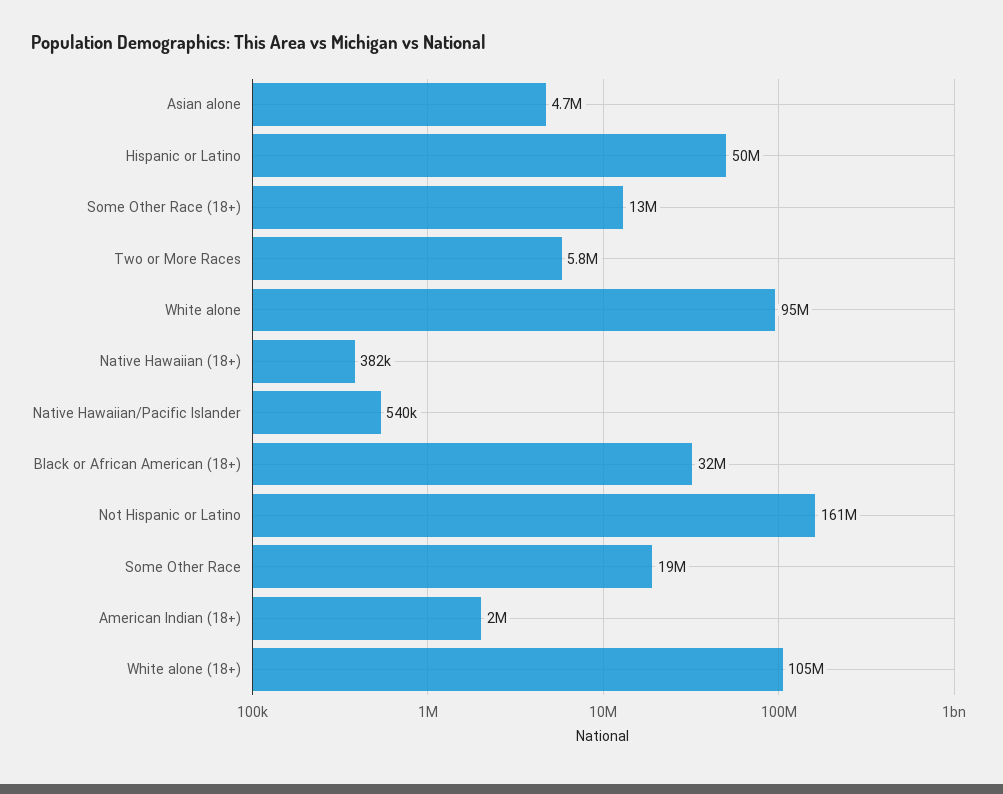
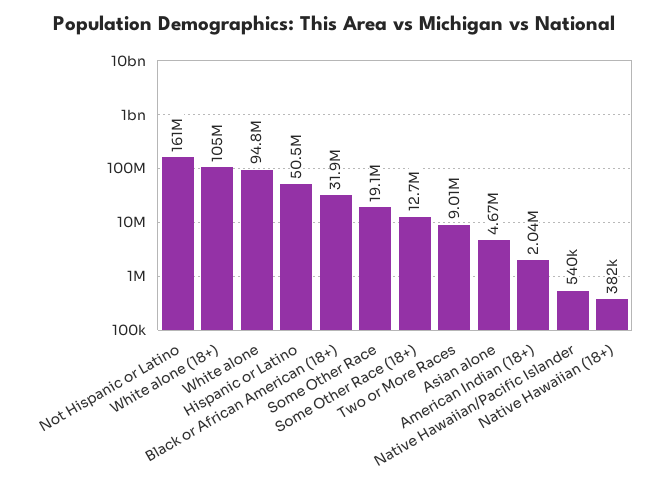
  {
    "Asian alone": 4670000,
    "Hispanic or Latino": 50500000,
    "Some Other Race (18+)": 12700000,
-   "Two or More Races": 5800000,
+   "Two or More Races": 9010000,
    "White alone": 94800000,
    "Native Hawaiian (18+)": 382000,
    "Native Hawaiian/Pacific Islander": 540000,
    "Black or African American (18+)": 31900000,
    "Not Hispanic or Latino": 161000000,
    "Some Other Race": 19100000,
    "American Indian (18+)": 2040000,
    "White alone (18+)": 105000000
  }

